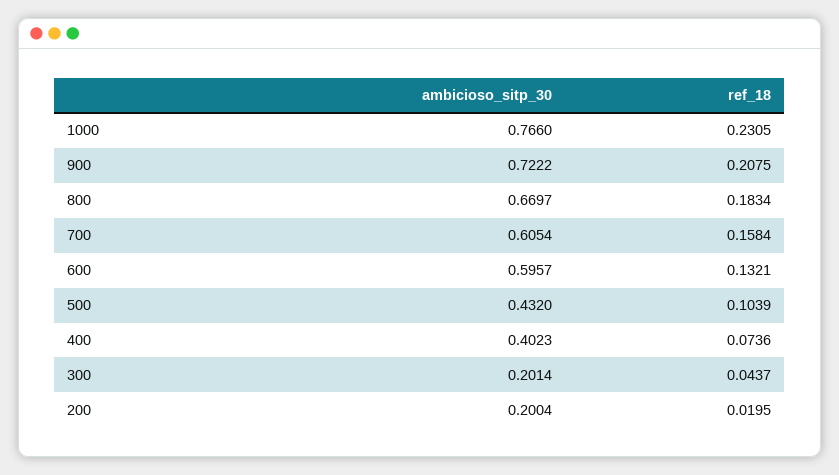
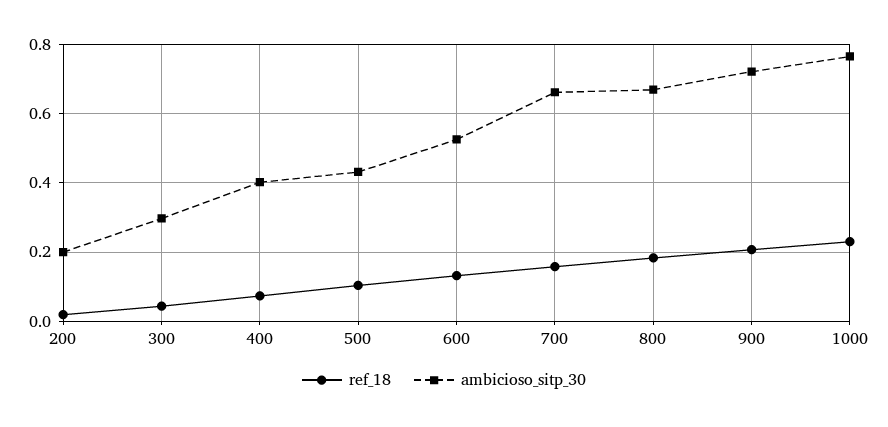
  {
    "ambicioso_sitp_30": {
      "1000": 0.766,
      "900": 0.7222,
      "800": 0.6697,
-     "700": 0.6054,
+     "700": 0.66,
-     "600": 0.5957,
+     "600": 0.52,
      "500": 0.432,
      "400": 0.4023,
-     "300": 0.2014,
+     "300": 0.3,
      "200": 0.2004
    },
    "ref_18": {
      "1000": 0.2305,
      "900": 0.2075,
      "800": 0.1834,
      "700": 0.1584,
      "600": 0.1321,
      "500": 0.1039,
      "400": 0.0736,
      "300": 0.0437,
      "200": 0.0195
    }
  }

